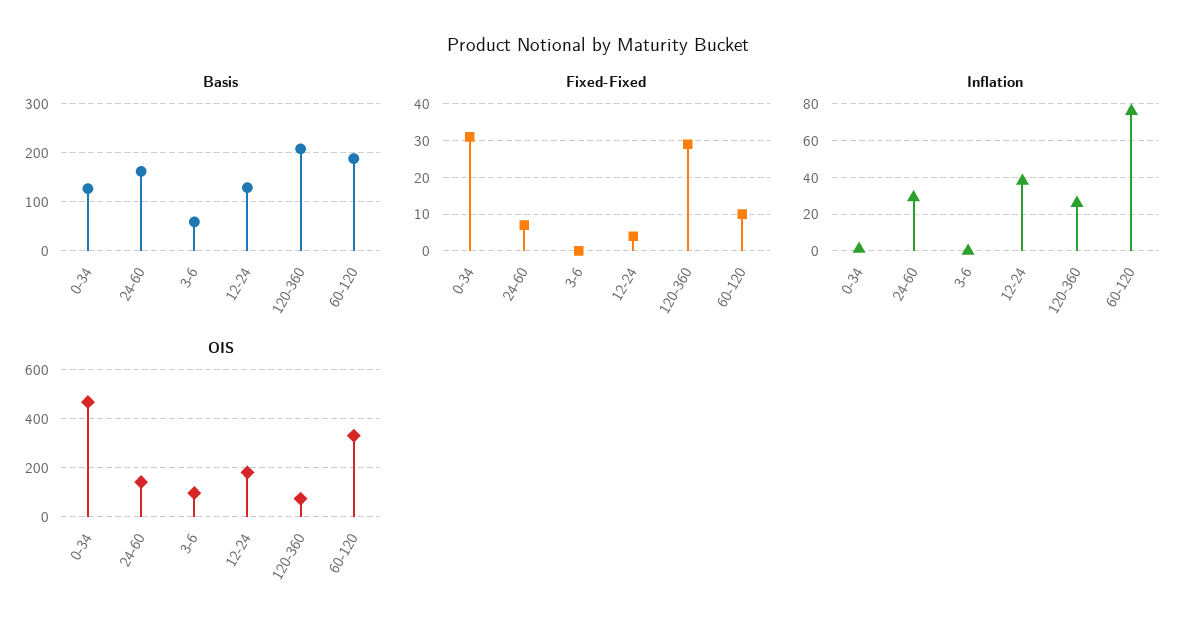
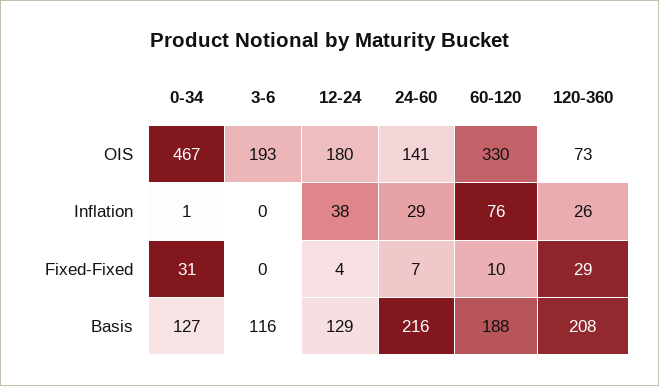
  {
    "Basis": {
      "0-34": 127,
-     "24-60": 160,
+     "24-60": 216,
-     "3-6": 60,
+     "3-6": 116,
      "12-24": 129,
      "120-360": 208,
      "60-120": 188
    },
    "Fixed-Fixed": {
      "0-34": 31,
      "24-60": 7,
      "3-6": 0,
      "12-24": 4,
      "120-360": 29,
      "60-120": 10
    },
    "Inflation": {
      "0-34": 1,
      "24-60": 29,
      "3-6": 0,
      "12-24": 38,
      "120-360": 26,
      "60-120": 76
    },
    "OIS": {
      "0-34": 467,
      "24-60": 141,
-     "3-6": 100,
+     "3-6": 193,
      "12-24": 180,
      "120-360": 73,
      "60-120": 330
    }
  }

